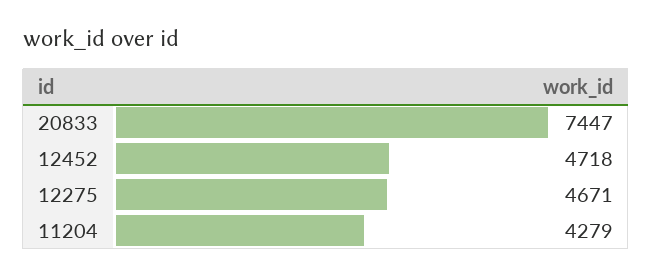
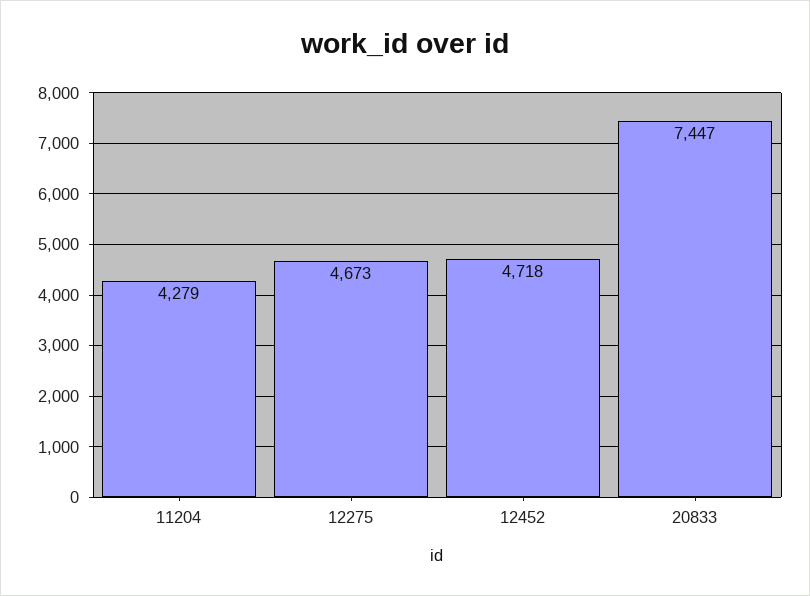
  {
    "20833": 7447,
    "12452": 4718,
-   "12275": 4671,
+   "12275": 4673,
    "11204": 4279
  }

